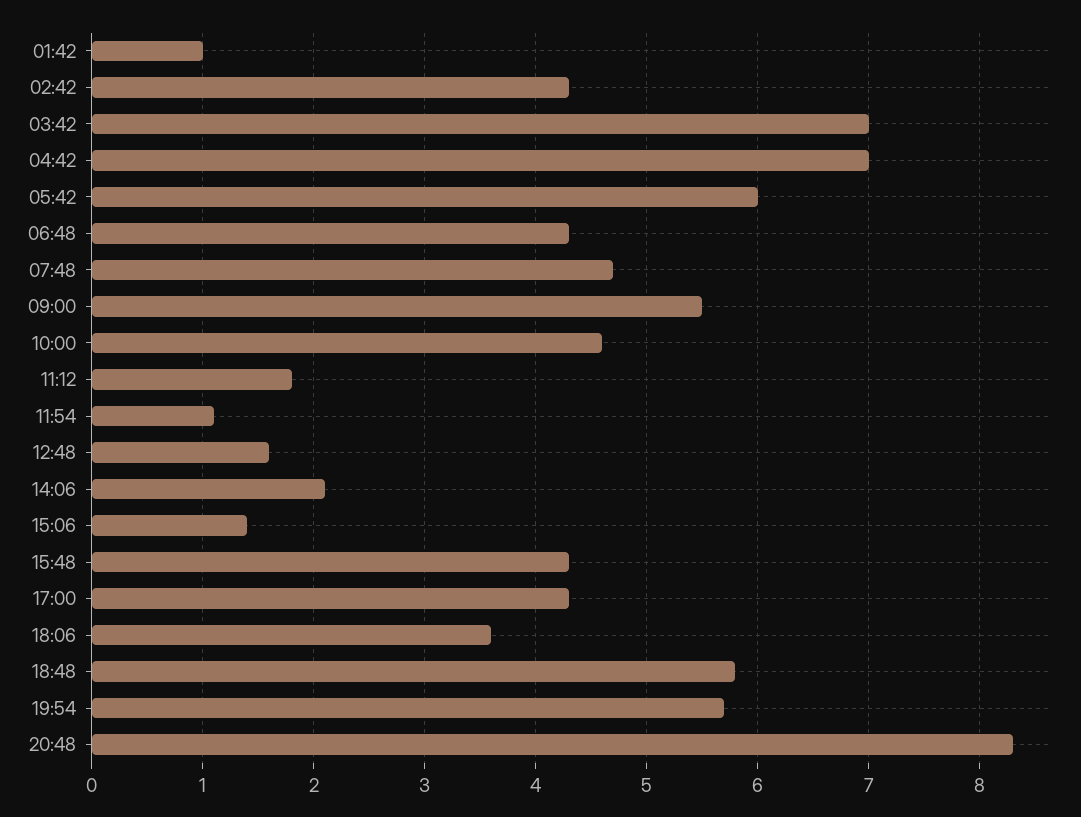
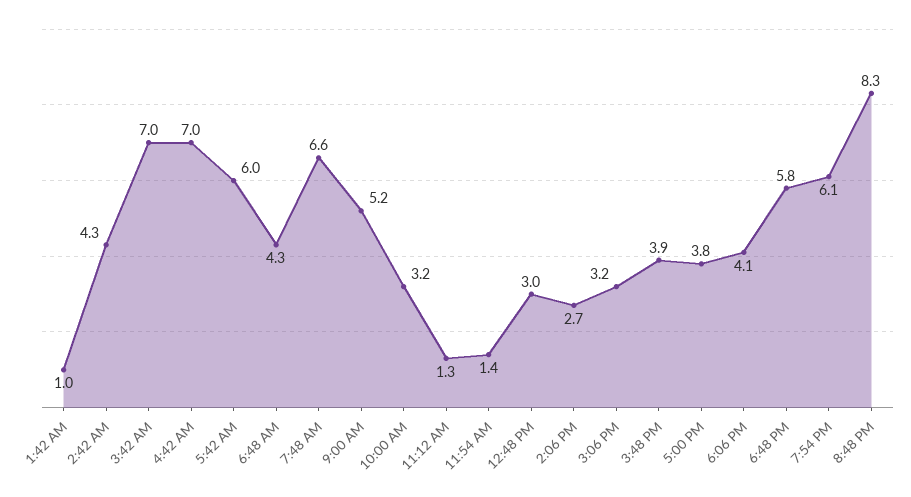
  {
    "01:42": 1,
    "02:42": 4.3,
    "03:42": 7,
    "04:42": 7,
    "05:42": 6,
    "06:48": 4.3,
-   "07:48": 4.7,
+   "07:48": 6.6,
-   "09:00": 5.5,
+   "09:00": 5.2,
-   "10:00": 4.6,
+   "10:00": 3.2,
-   "11:12": 1.8,
+   "11:12": 1.3,
-   "11:54": 1.1,
+   "11:54": 1.4,
-   "12:48": 1.6,
+   "12:48": 3,
-   "14:06": 2.1,
+   "14:06": 2.7,
-   "15:06": 1.4,
+   "15:06": 3.2,
-   "15:48": 4.3,
+   "15:48": 3.9,
-   "17:00": 4.3,
+   "17:00": 3.8,
-   "18:06": 3.6,
+   "18:06": 4.1,
    "18:48": 5.8,
-   "19:54": 5.7,
+   "19:54": 6.1,
    "20:48": 8.3
  }

